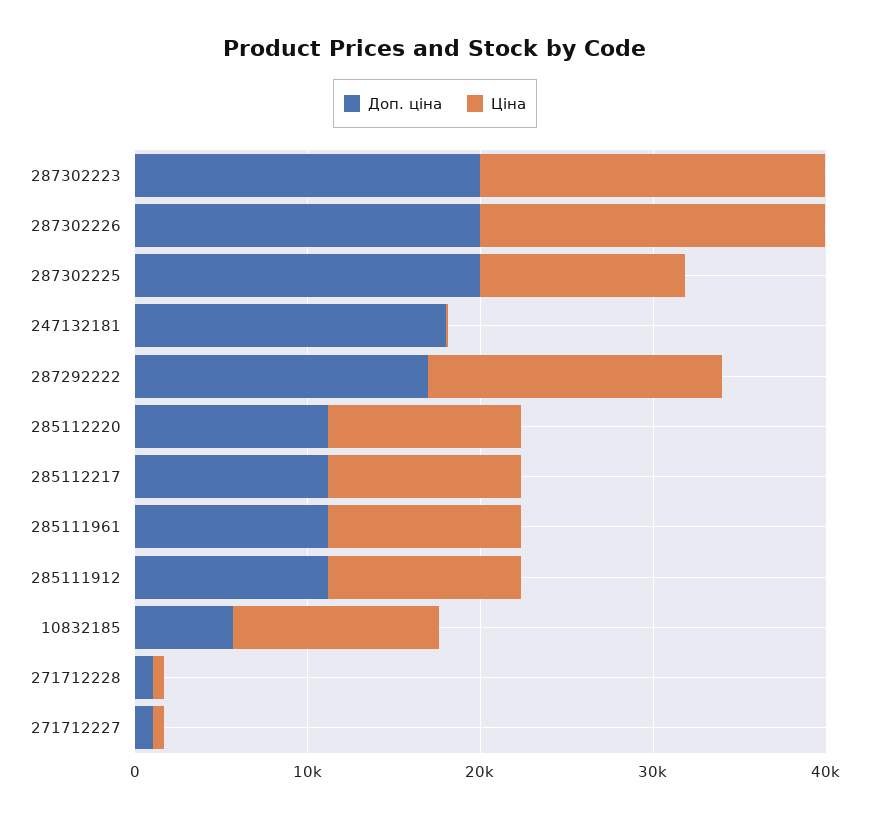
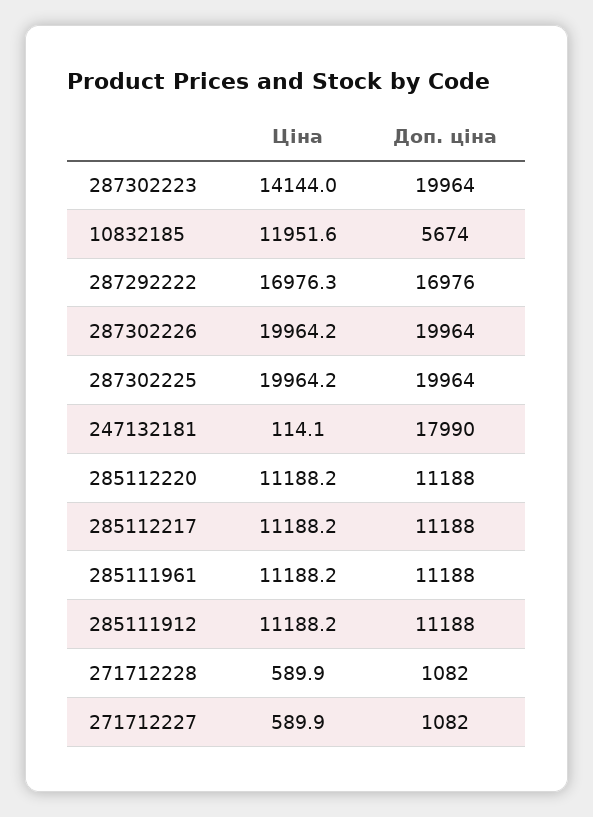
  {
    "Доп. ціна": {
      "287302223": 19964,
      "287302226": 19964,
      "287302225": 19964,
      "247132181": 17990,
      "287292222": 16976,
      "285112220": 11188,
      "285112217": 11188,
      "285111961": 11188,
      "285111912": 11188,
      "10832185": 5674,
      "271712228": 1082,
      "271712227": 1082
    },
    "Ціна": {
-     "287302223": 20000,
+     "287302223": 14144,
      "287302226": 19964.2,
-     "287302225": 12000,
+     "287302225": 19964.2,
      "247132181": 114.1,
      "287292222": 16976.3,
      "285112220": 11188.2,
      "285112217": 11188.2,
      "285111961": 11188.2,
      "285111912": 11188.2,
      "10832185": 11951.6,
      "271712228": 589.9,
      "271712227": 589.9
    }
  }

